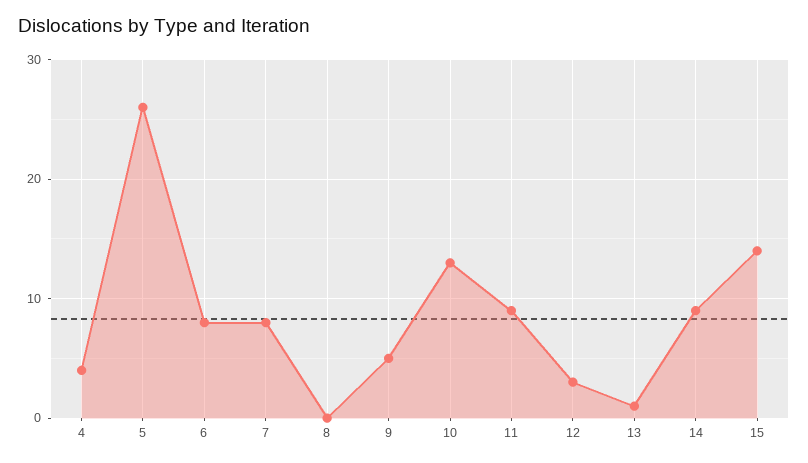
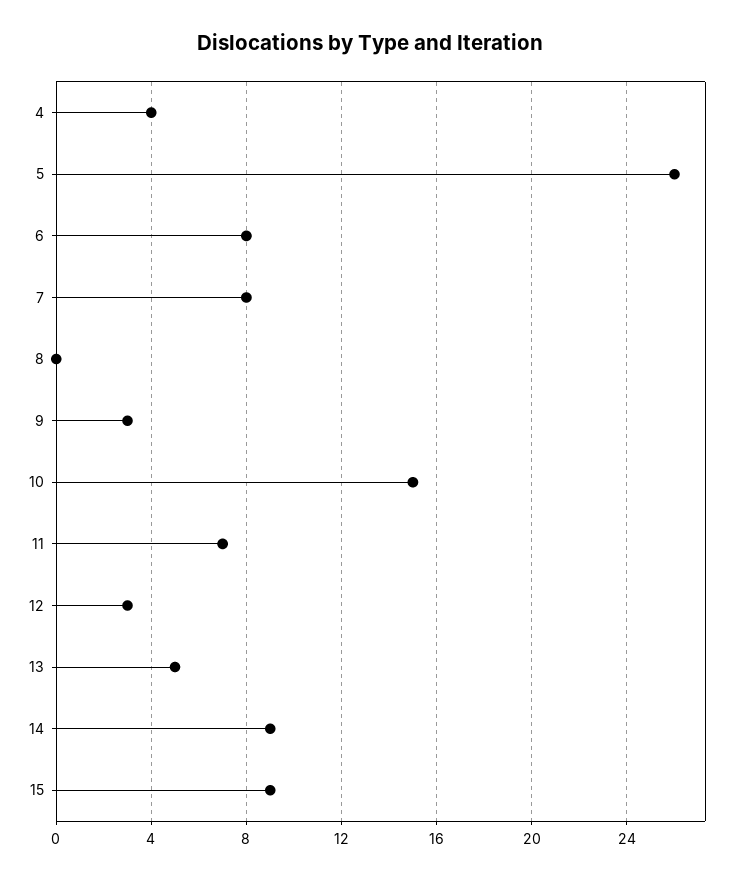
  {
    "4": 4,
    "5": 26,
    "6": 8,
    "7": 8,
    "8": 0,
-   "9": 5,
+   "9": 3,
-   "10": 13,
+   "10": 15,
-   "11": 9,
+   "11": 7,
    "12": 3,
-   "13": 1,
+   "13": 5,
    "14": 9,
-   "15": 14
+   "15": 9
  }

